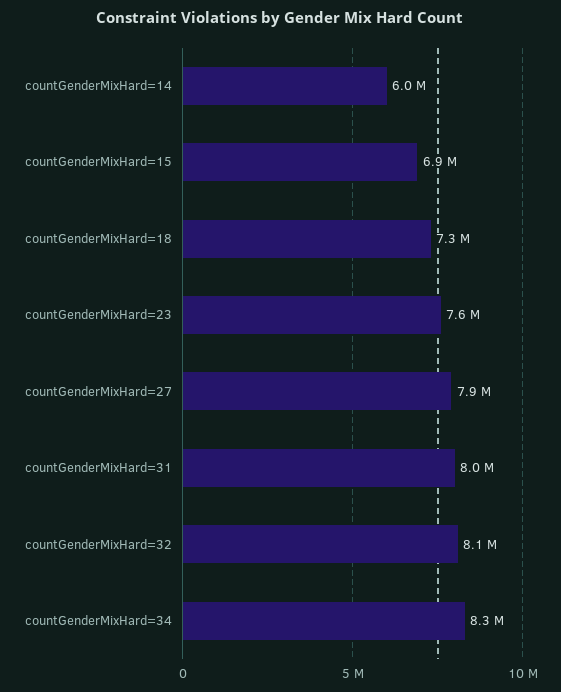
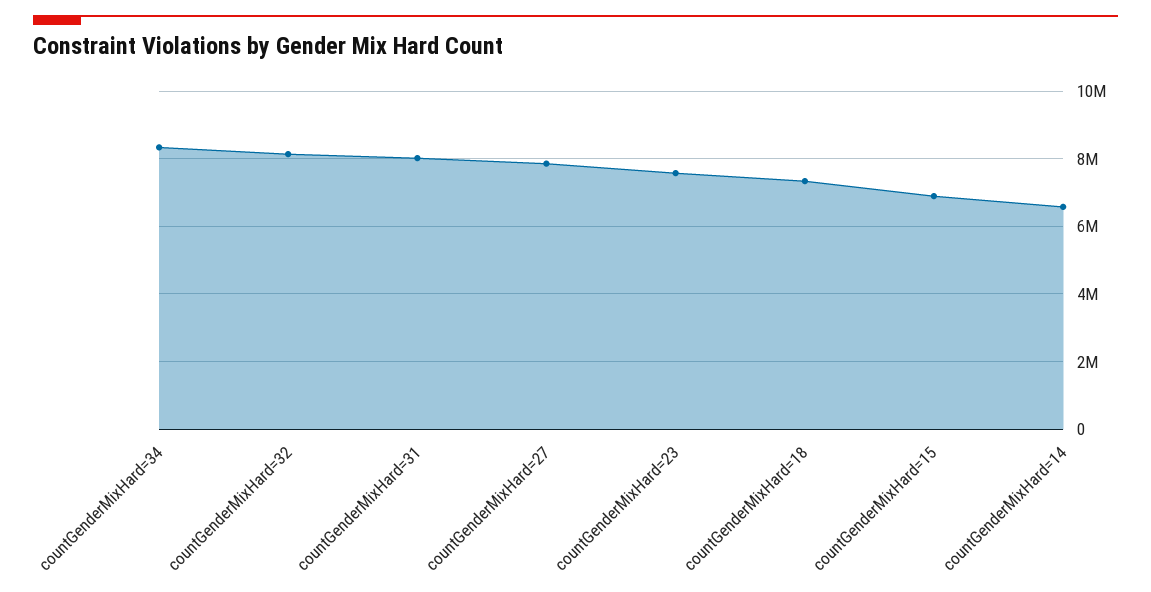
  {
-   "countGenderMixHard=14": 6000000,
+   "countGenderMixHard=14": 6600000,
    "countGenderMixHard=15": 6900000,
    "countGenderMixHard=18": 7300000,
    "countGenderMixHard=23": 7600000,
    "countGenderMixHard=27": 7900000,
    "countGenderMixHard=31": 8000000,
    "countGenderMixHard=32": 8100000,
    "countGenderMixHard=34": 8300000
  }

